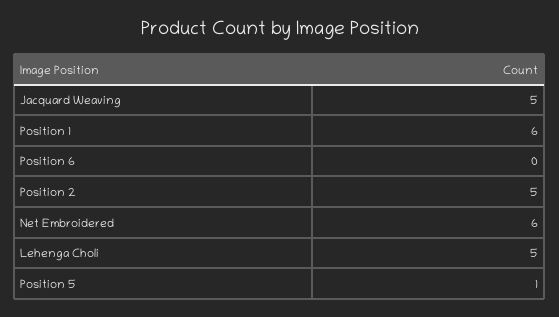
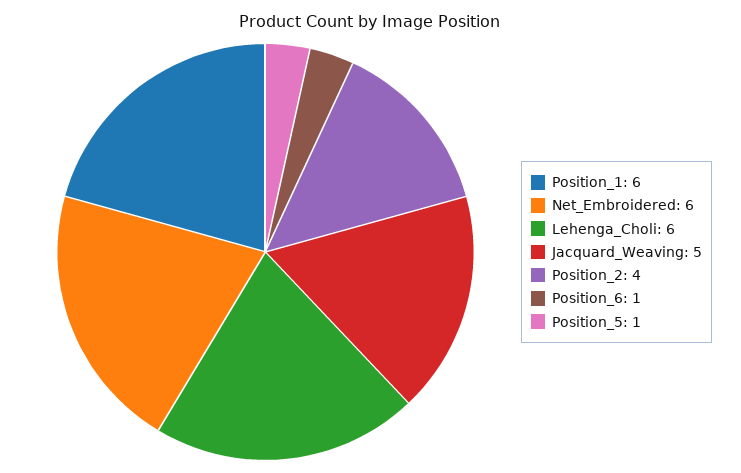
  {
    "Jacquard Weaving": 5,
    "Position 1": 6,
-   "Position 6": 0,
+   "Position 6": 1,
-   "Position 2": 5,
+   "Position 2": 4,
    "Net Embroidered": 6,
-   "Lehenga Choli": 5,
+   "Lehenga Choli": 6,
    "Position 5": 1
  }

